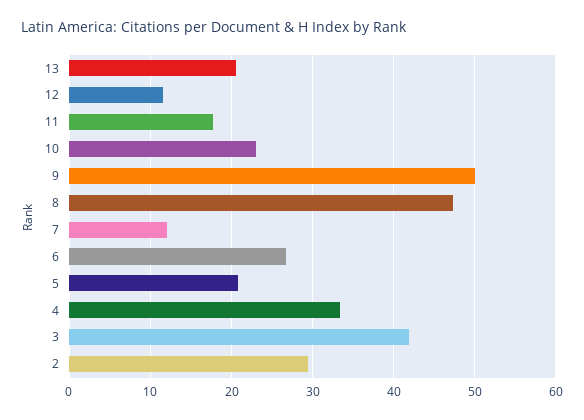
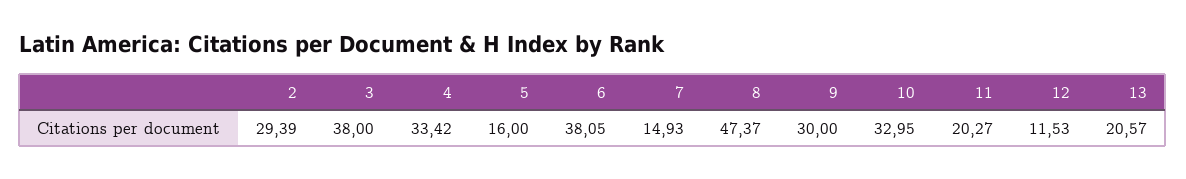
  {
    "13": 20.57,
    "12": 11.53,
-   "11": 18,
+   "11": 20.27,
-   "10": 23,
+   "10": 32.95,
-   "9": 50,
+   "9": 30,
    "8": 47.37,
-   "7": 12,
+   "7": 14.93,
-   "6": 27,
+   "6": 38.05,
-   "5": 21,
+   "5": 16,
    "4": 33.42,
-   "3": 42,
+   "3": 38,
    "2": 29.39
  }

